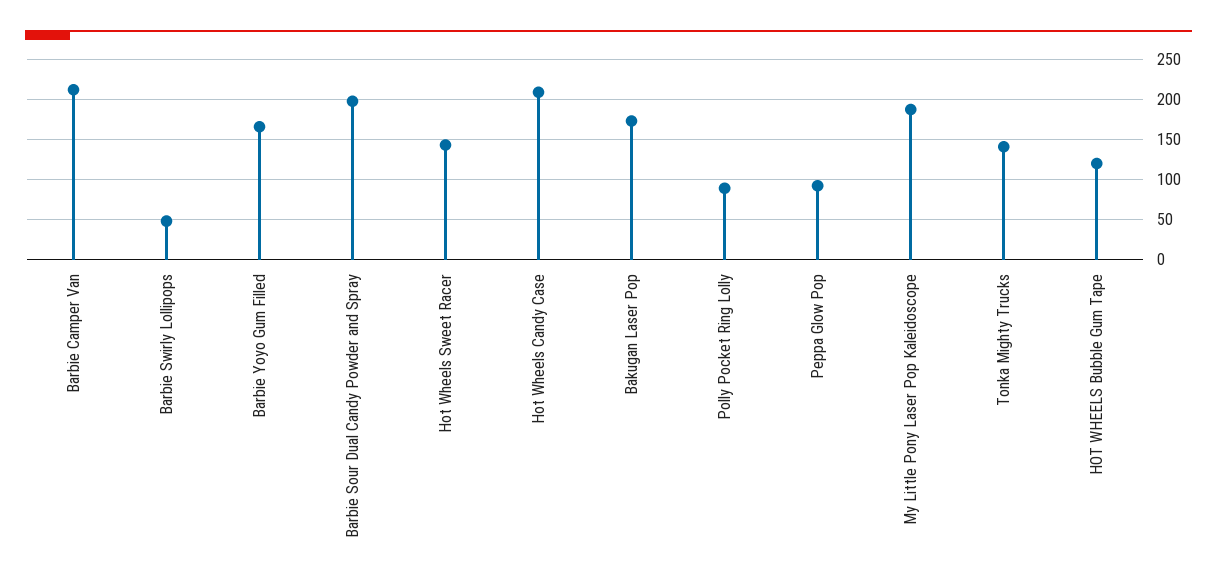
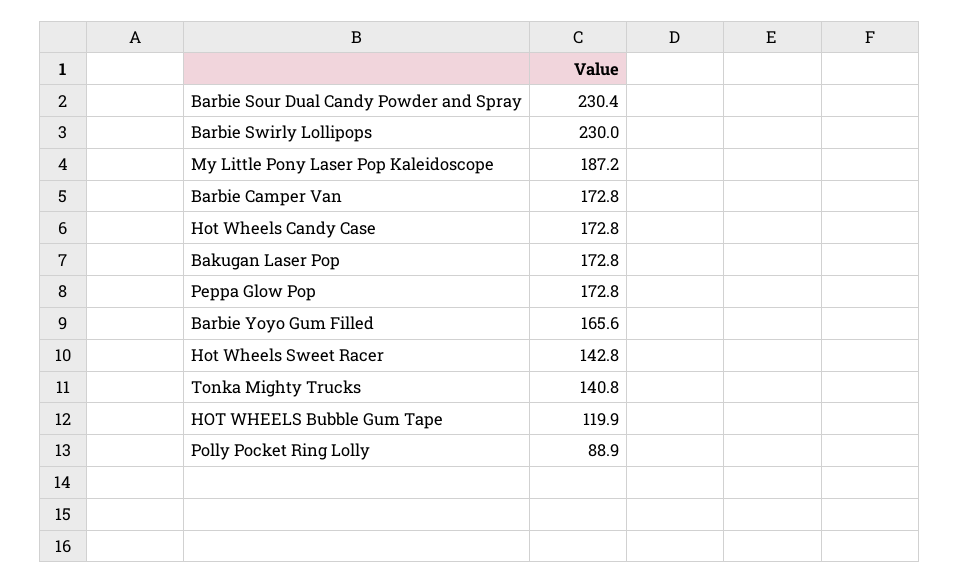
  {
-   "Barbie Camper Van": 210,
+   "Barbie Camper Van": 172.8,
-   "Barbie Swirly Lollipops": 50,
+   "Barbie Swirly Lollipops": 230,
    "Barbie Yoyo Gum Filled": 165.6,
-   "Barbie Sour Dual Candy Powder and Spray": 200,
+   "Barbie Sour Dual Candy Powder and Spray": 230.4,
    "Hot Wheels Sweet Racer": 142.8,
-   "Hot Wheels Candy Case": 210,
+   "Hot Wheels Candy Case": 172.8,
    "Bakugan Laser Pop": 172.8,
    "Polly Pocket Ring Lolly": 88.9,
-   "Peppa Glow Pop": 90,
+   "Peppa Glow Pop": 172.8,
    "My Little Pony Laser Pop Kaleidoscope": 187.2,
    "Tonka Mighty Trucks": 140.8,
    "HOT WHEELS Bubble Gum Tape": 119.9
  }

